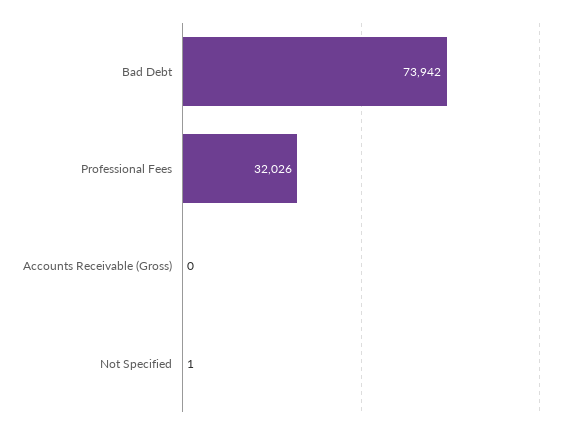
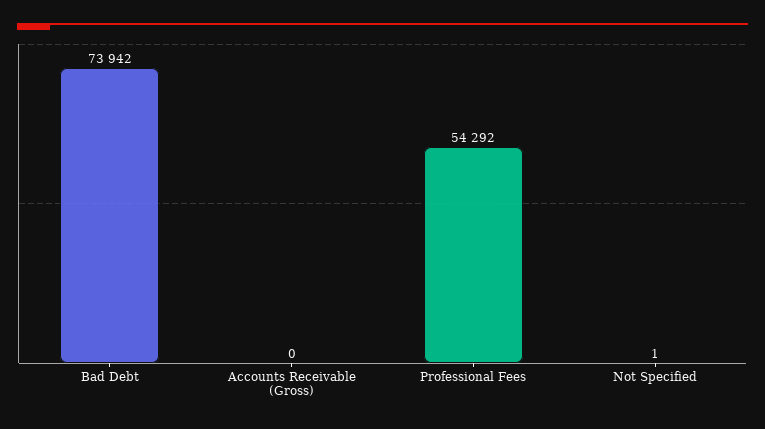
  {
    "Bad Debt": 73942,
-   "Professional Fees": 32026,
+   "Professional Fees": 54292,
    "Accounts Receivable (Gross)": 0,
    "Not Specified": 1
  }

